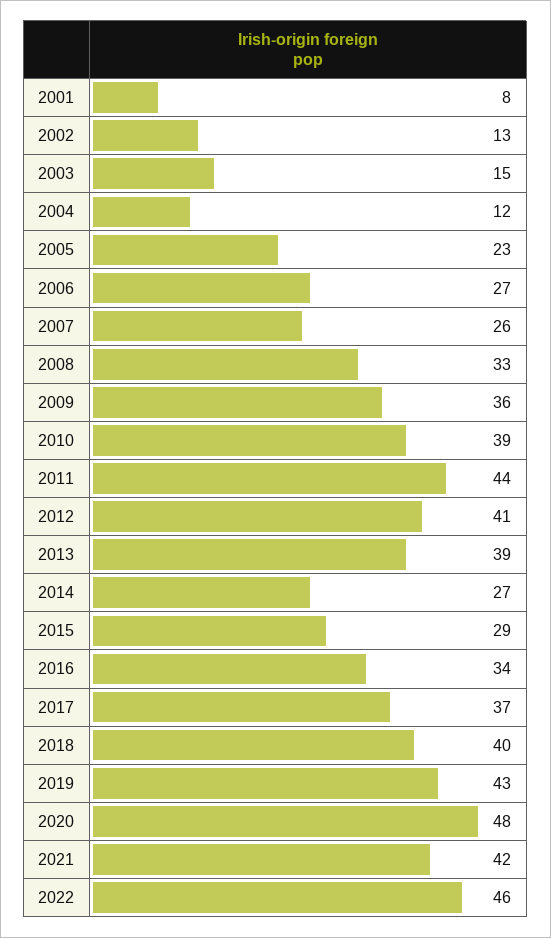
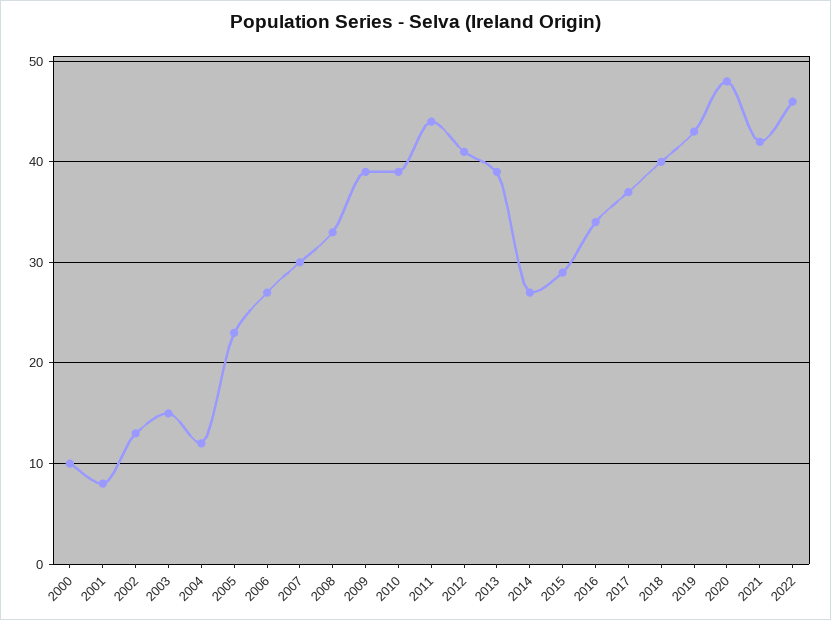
  {
    "2001": 8,
    "2002": 13,
    "2003": 15,
    "2004": 12,
    "2005": 23,
    "2006": 27,
-   "2007": 26,
+   "2007": 30,
    "2008": 33,
-   "2009": 36,
+   "2009": 39,
    "2010": 39,
    "2011": 44,
    "2012": 41,
    "2013": 39,
    "2014": 27,
    "2015": 29,
    "2016": 34,
    "2017": 37,
    "2018": 40,
    "2019": 43,
    "2020": 48,
    "2021": 42,
-   "2022": 46
+   "2022": 46,
+   "2000": 10
  }

